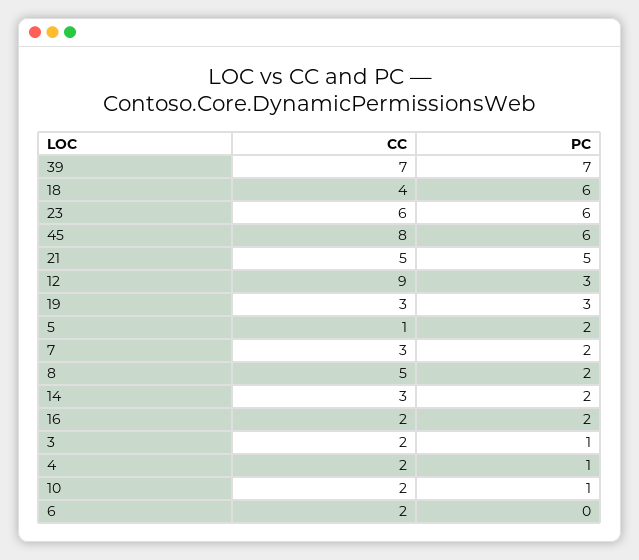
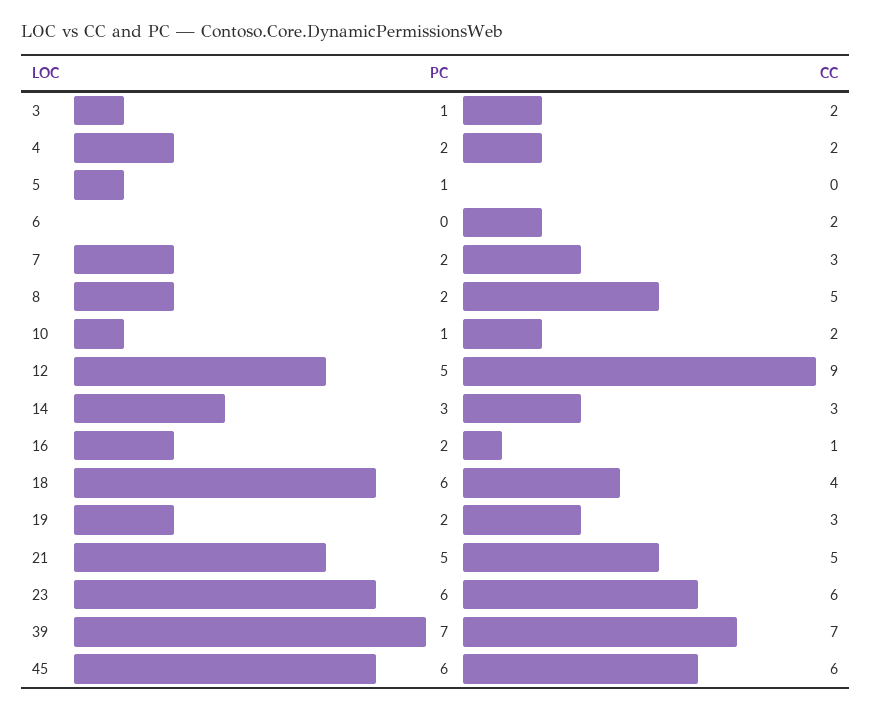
  {
    "CC": {
      "39": 7,
      "18": 4,
      "23": 6,
-     "45": 8,
+     "45": 6,
      "21": 5,
      "12": 9,
      "19": 3,
-     "5": 1,
+     "5": 0,
      "7": 3,
      "8": 5,
      "14": 3,
-     "16": 2,
+     "16": 1,
      "3": 2,
      "4": 2,
      "10": 2,
      "6": 2
    },
    "PC": {
      "39": 7,
      "18": 6,
      "23": 6,
      "45": 6,
      "21": 5,
-     "12": 3,
+     "12": 5,
-     "19": 3,
+     "19": 2,
-     "5": 2,
+     "5": 1,
      "7": 2,
      "8": 2,
-     "14": 2,
+     "14": 3,
      "16": 2,
      "3": 1,
-     "4": 1,
+     "4": 2,
      "10": 1,
      "6": 0
    }
  }

